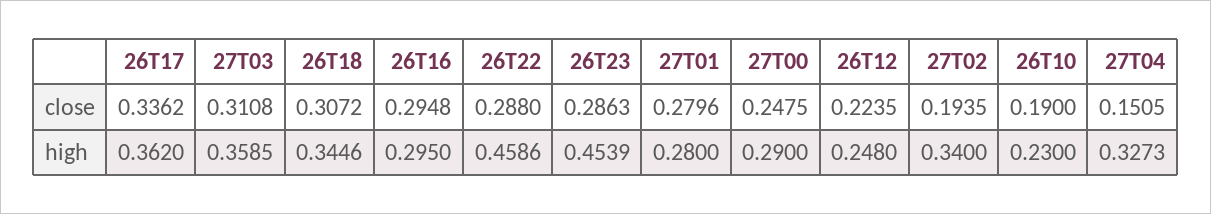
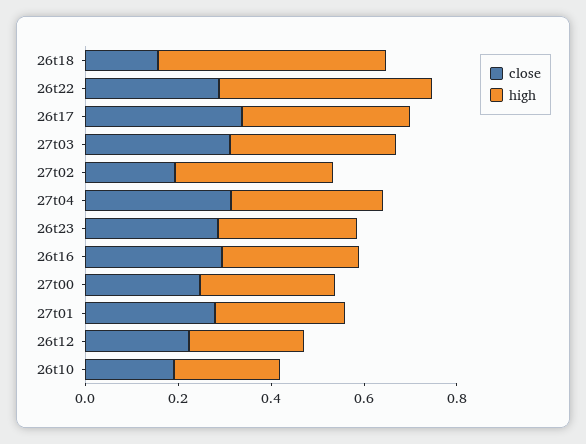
  {
    "close": {
      "26T17": 0.3362,
      "27T03": 0.3108,
-     "26T18": 0.3072,
+     "26T18": 0.15,
      "26T16": 0.2948,
      "26T22": 0.288,
      "26T23": 0.2863,
      "27T01": 0.2796,
      "27T00": 0.2475,
      "26T12": 0.2235,
      "27T02": 0.1935,
      "26T10": 0.19,
-     "27T04": 0.1505
+     "27T04": 0.3
    },
    "high": {
      "26T17": 0.362,
      "27T03": 0.3585,
-     "26T18": 0.3446,
+     "26T18": 0.5,
      "26T16": 0.295,
      "26T22": 0.4586,
-     "26T23": 0.4539,
+     "26T23": 0.3,
      "27T01": 0.28,
      "27T00": 0.29,
      "26T12": 0.248,
      "27T02": 0.34,
      "26T10": 0.23,
      "27T04": 0.3273
    }
  }

